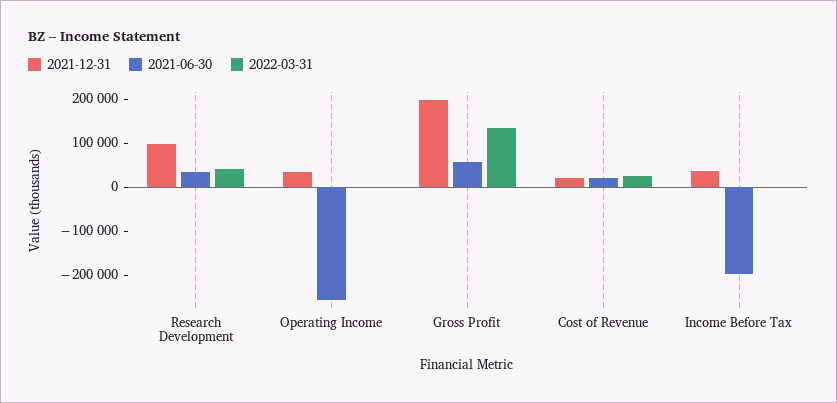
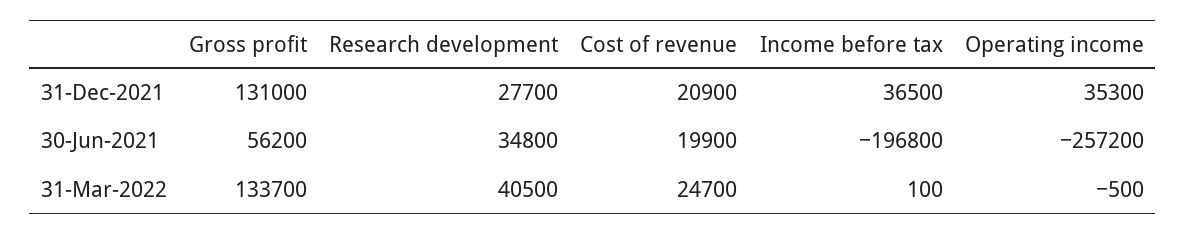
  {
    "2021-12-31": {
-     "Research Development": 100000,
+     "Research Development": 27700,
      "Operating Income": 35300,
-     "Gross Profit": 200000,
+     "Gross Profit": 131000,
      "Cost of Revenue": 20900,
      "Income Before Tax": 36500
    },
    "2021-06-30": {
      "Research Development": 34800,
      "Operating Income": -257200,
      "Gross Profit": 56200,
      "Cost of Revenue": 19900,
      "Income Before Tax": -196800
    },
    "2022-03-31": {
      "Research Development": 40500,
      "Operating Income": -500,
      "Gross Profit": 133700,
      "Cost of Revenue": 24700,
      "Income Before Tax": 100
    }
  }

